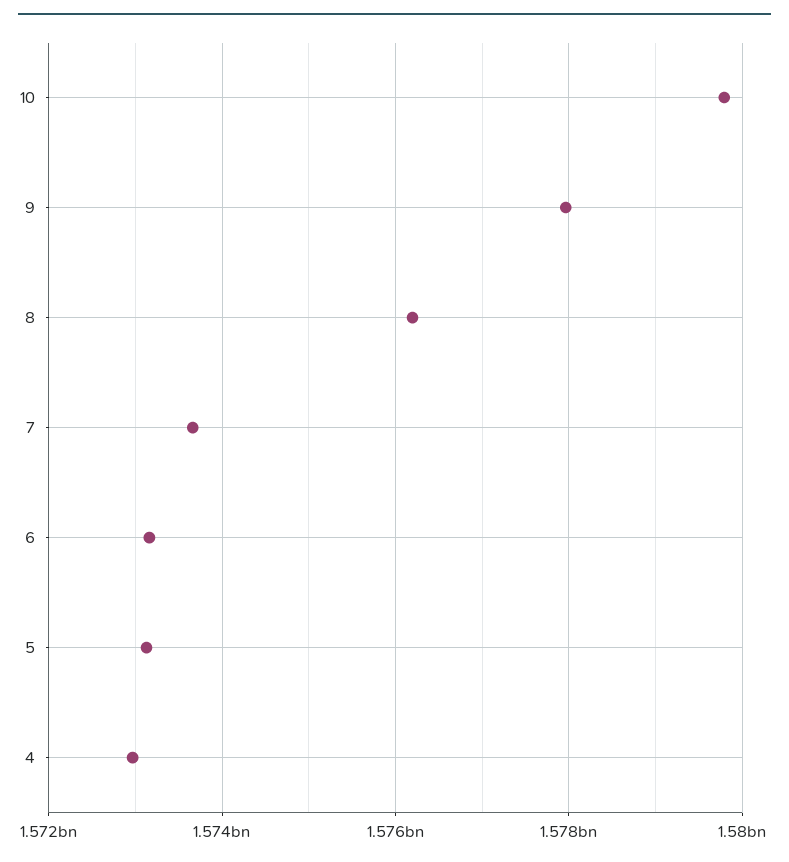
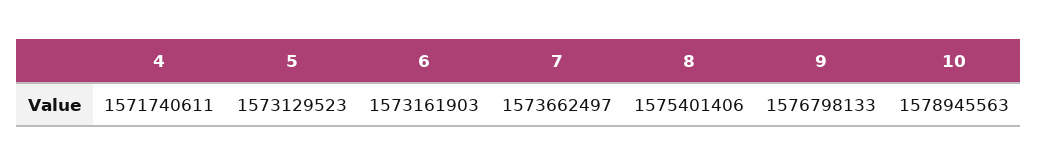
  {
-   "10": 1579800000,
+   "10": 1578945563,
-   "9": 1578000000,
+   "9": 1576798133,
-   "8": 1576200000,
+   "8": 1575401406,
    "7": 1573662497,
    "6": 1573161903,
    "5": 1573129523,
-   "4": 1573000000
+   "4": 1571740611
  }

